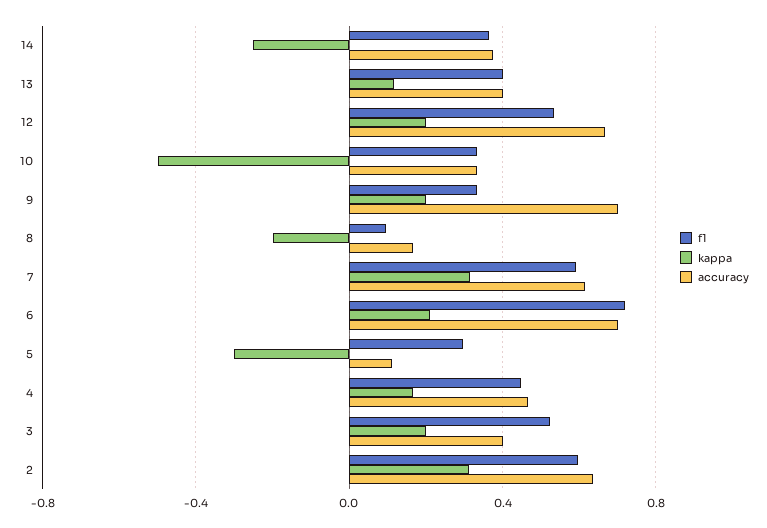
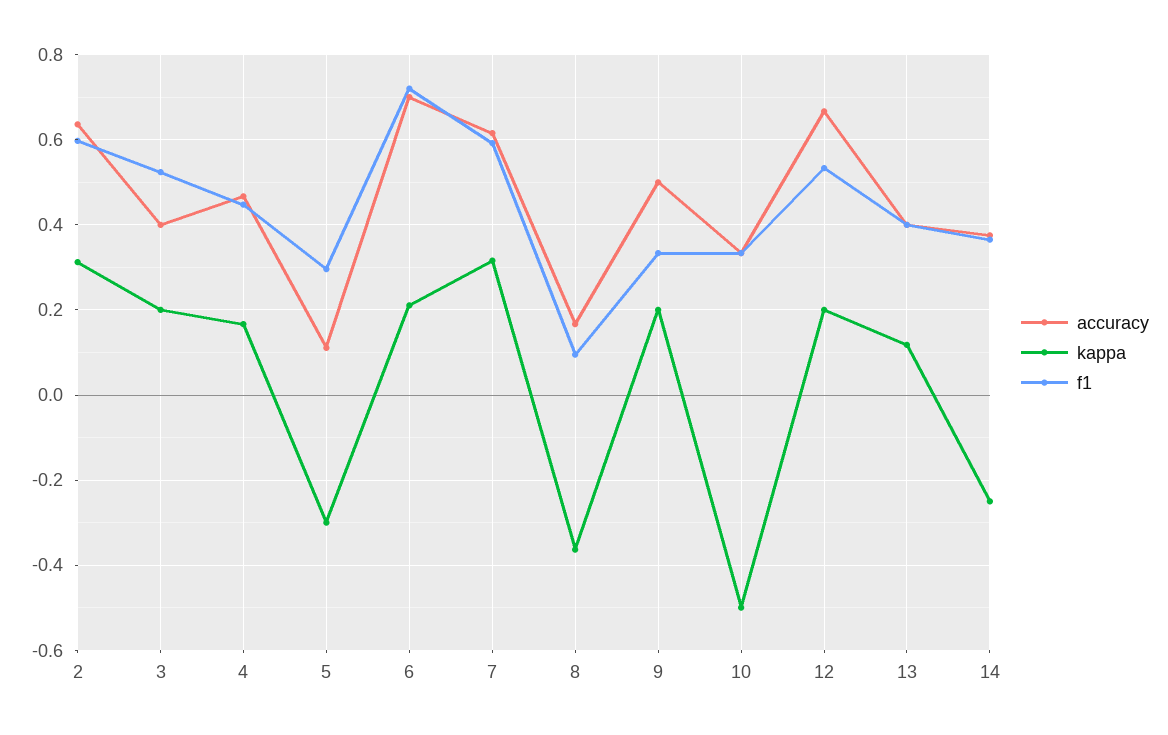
  {
    "f1": {
      "14": 0.36,
      "13": 0.4,
      "12": 0.54,
      "10": 0.34,
      "9": 0.34,
      "8": 0.1,
      "7": 0.6,
      "6": 0.72,
      "5": 0.3,
      "4": 0.44,
      "3": 0.52,
      "2": 0.6
    },
    "kappa": {
      "14": -0.26,
      "13": 0.12,
      "12": 0.2,
      "10": -0.5,
      "9": 0.2,
-     "8": -0.2,
+     "8": -0.36,
      "7": 0.32,
      "6": 0.22,
      "5": -0.3,
      "4": 0.16,
      "3": 0.2,
      "2": 0.32
    },
    "accuracy": {
      "14": 0.38,
      "13": 0.4,
      "12": 0.66,
      "10": 0.34,
-     "9": 0.7,
+     "9": 0.5,
      "8": 0.16,
      "7": 0.62,
      "6": 0.7,
      "5": 0.12,
      "4": 0.46,
      "3": 0.4,
      "2": 0.64
    }
  }

